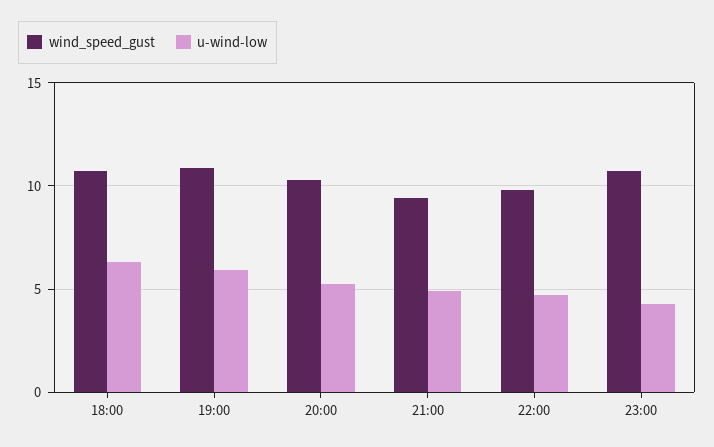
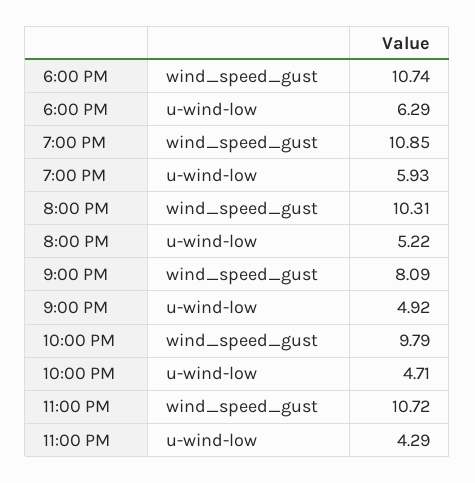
  {
    "wind_speed_gust": {
      "18:00": 10.74,
      "19:00": 10.85,
      "20:00": 10.31,
-     "21:00": 9.5,
+     "21:00": 8.09,
      "22:00": 9.79,
      "23:00": 10.72
    },
    "u-wind-low": {
      "18:00": 6.29,
      "19:00": 5.93,
      "20:00": 5.22,
      "21:00": 4.92,
      "22:00": 4.71,
      "23:00": 4.29
    }
  }

